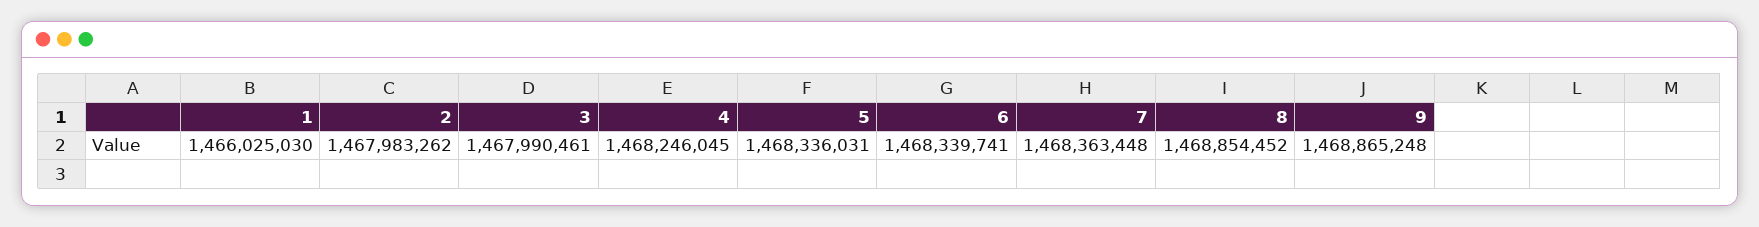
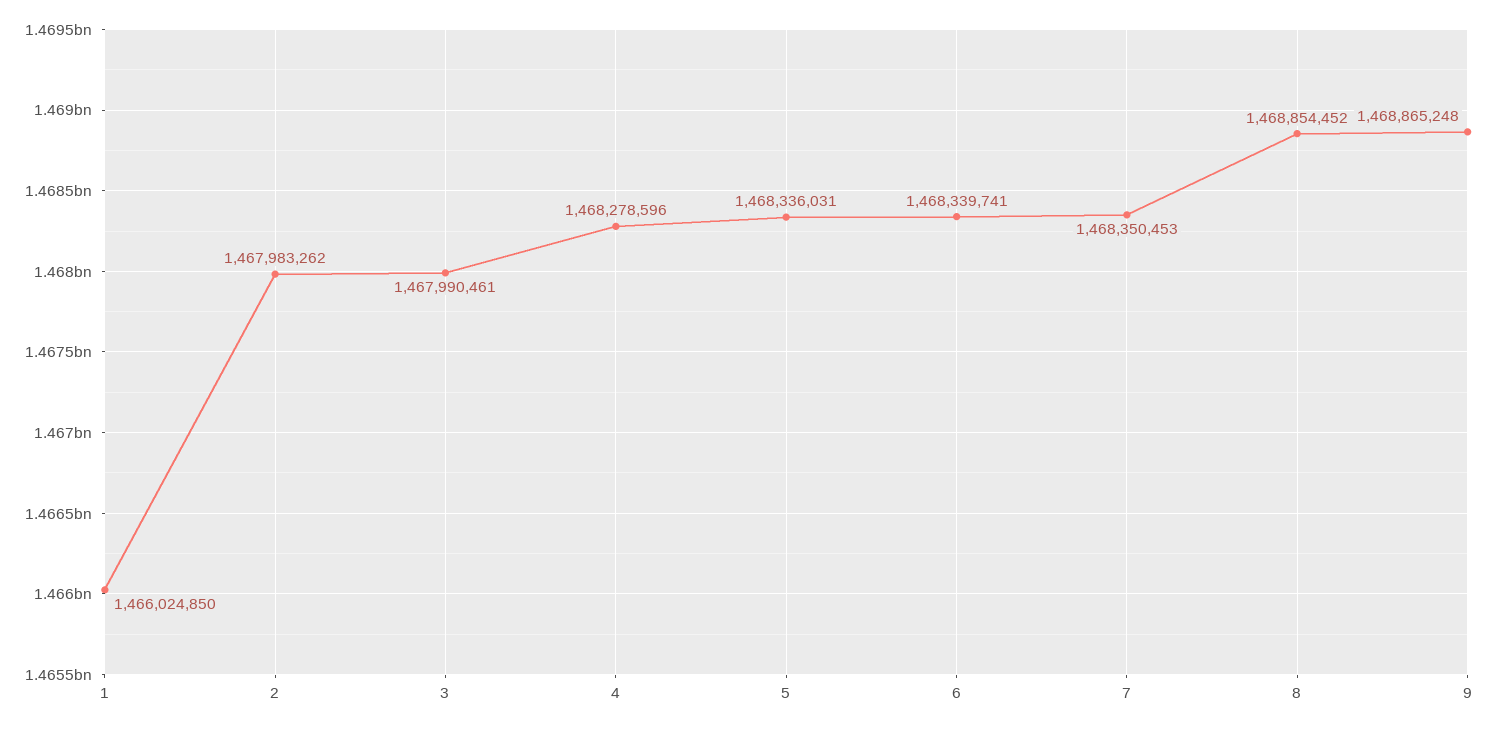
  {
-   "1": 1466025030,
+   "1": 1466024850,
    "2": 1467983262,
    "3": 1467990461,
-   "4": 1468246045,
+   "4": 1468278596,
    "5": 1468336031,
    "6": 1468339741,
-   "7": 1468363448,
+   "7": 1468350453,
    "8": 1468854452,
    "9": 1468865248
  }

